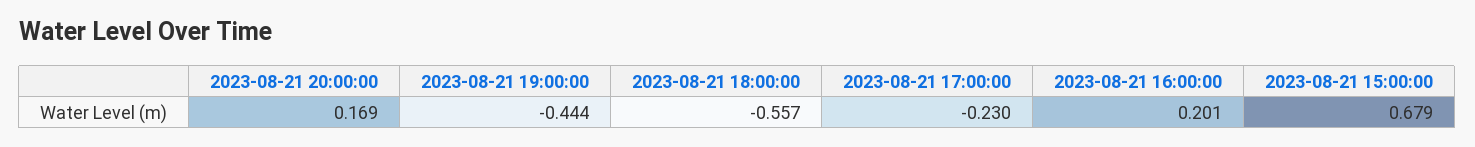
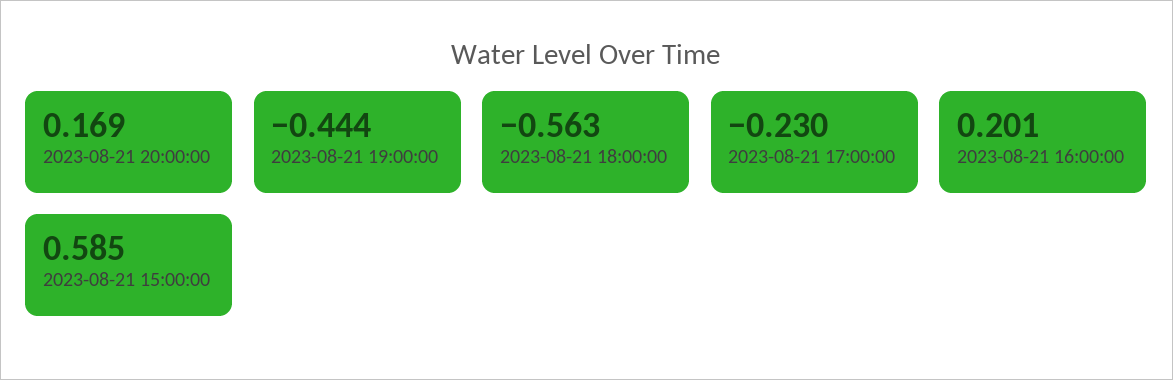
  {
    "2023-08-21 20:00:00": 0.169,
    "2023-08-21 19:00:00": -0.444,
-   "2023-08-21 18:00:00": -0.557,
+   "2023-08-21 18:00:00": -0.563,
    "2023-08-21 17:00:00": -0.23,
    "2023-08-21 16:00:00": 0.201,
-   "2023-08-21 15:00:00": 0.679
+   "2023-08-21 15:00:00": 0.585
  }

